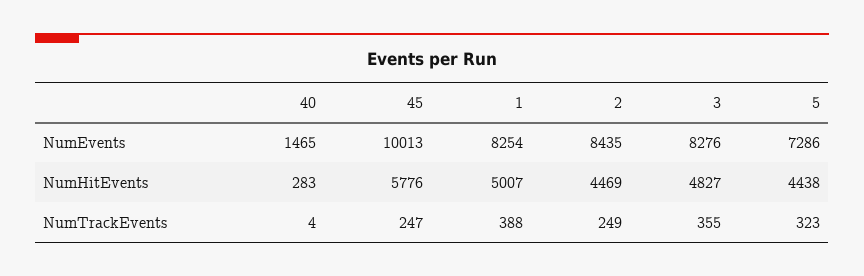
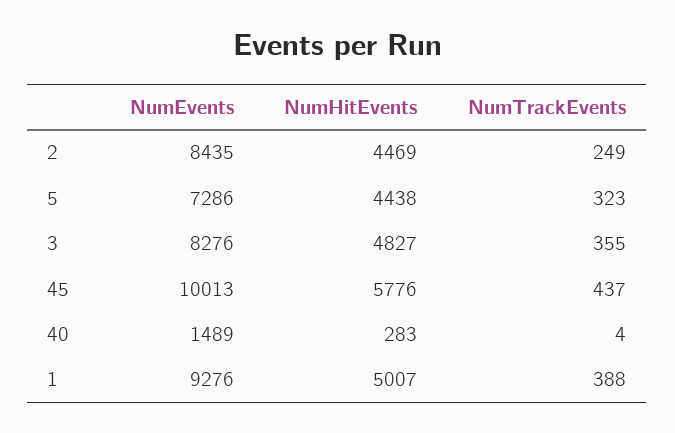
  {
    "40": {
-     "NumEvents": 1465,
+     "NumEvents": 1489,
      "NumHitEvents": 283,
      "NumTrackEvents": 4
    },
    "45": {
      "NumEvents": 10013,
      "NumHitEvents": 5776,
-     "NumTrackEvents": 247
+     "NumTrackEvents": 437
    },
    "1": {
-     "NumEvents": 8254,
+     "NumEvents": 9276,
      "NumHitEvents": 5007,
      "NumTrackEvents": 388
    },
    "2": {
      "NumEvents": 8435,
      "NumHitEvents": 4469,
      "NumTrackEvents": 249
    },
    "3": {
      "NumEvents": 8276,
      "NumHitEvents": 4827,
      "NumTrackEvents": 355
    },
    "5": {
      "NumEvents": 7286,
      "NumHitEvents": 4438,
      "NumTrackEvents": 323
    }
  }

